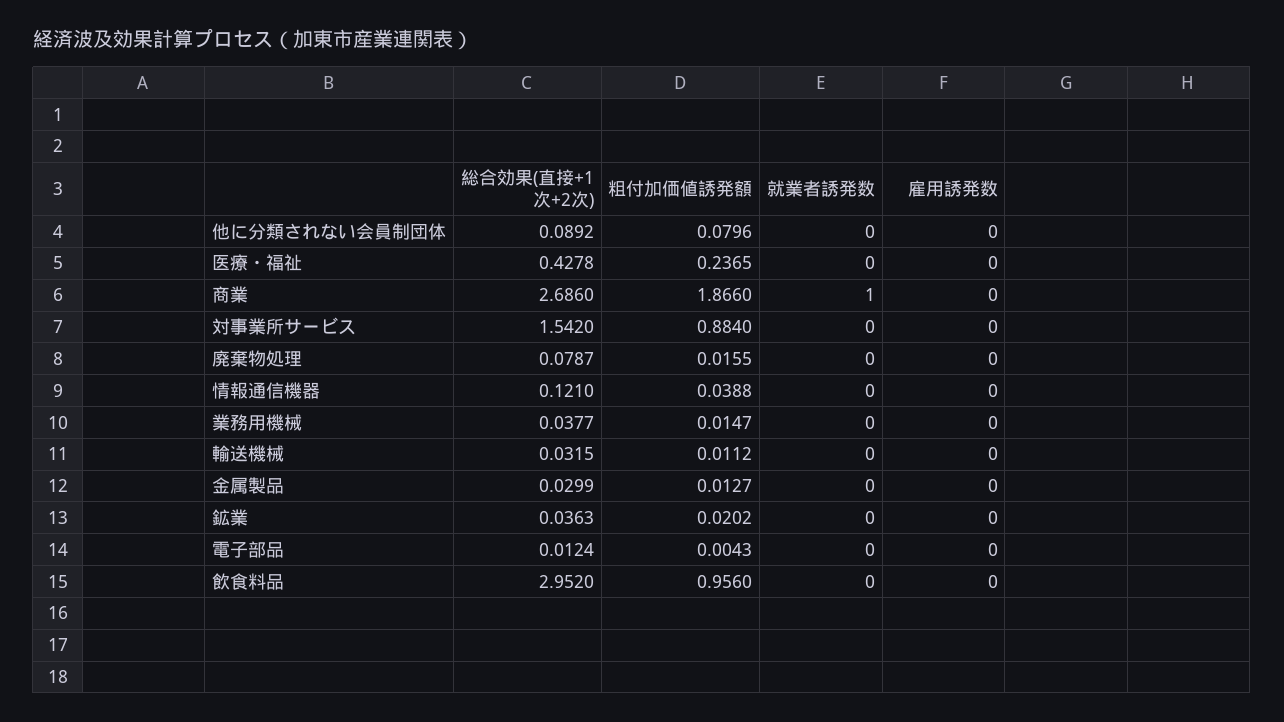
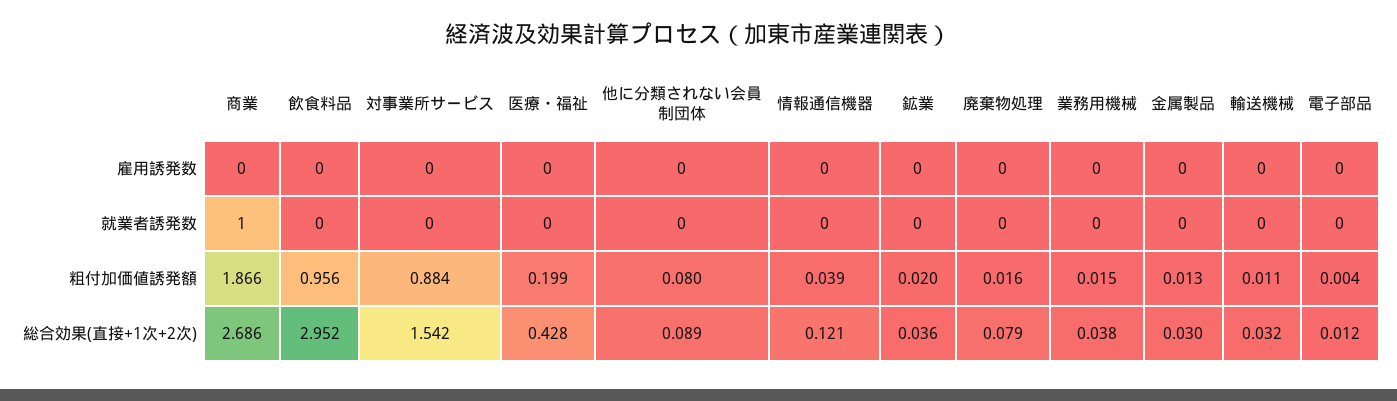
  {
    "総合効果(直接+1次+2次)": {
      "他に分類されない会員制団体": 0.0892,
      "医療・福祉": 0.4278,
      "商業": 2.686,
      "対事業所サービス": 1.542,
      "廃棄物処理": 0.0787,
      "情報通信機器": 0.121,
      "業務用機械": 0.0377,
      "輸送機械": 0.0315,
      "金属製品": 0.0299,
      "鉱業": 0.0363,
      "電子部品": 0.0124,
      "飲食料品": 2.952
    },
    "粗付加価値誘発額": {
      "他に分類されない会員制団体": 0.0796,
-     "医療・福祉": 0.2365,
+     "医療・福祉": 0.199,
      "商業": 1.866,
      "対事業所サービス": 0.884,
      "廃棄物処理": 0.0155,
      "情報通信機器": 0.0388,
      "業務用機械": 0.0147,
      "輸送機械": 0.0112,
      "金属製品": 0.0127,
      "鉱業": 0.0202,
      "電子部品": 0.0043,
      "飲食料品": 0.956
    },
    "就業者誘発数": {
      "他に分類されない会員制団体": 0,
      "医療・福祉": 0,
      "商業": 1,
      "対事業所サービス": 0,
      "廃棄物処理": 0,
      "情報通信機器": 0,
      "業務用機械": 0,
      "輸送機械": 0,
      "金属製品": 0,
      "鉱業": 0,
      "電子部品": 0,
      "飲食料品": 0
    },
    "雇用誘発数": {
      "他に分類されない会員制団体": 0,
      "医療・福祉": 0,
      "商業": 0,
      "対事業所サービス": 0,
      "廃棄物処理": 0,
      "情報通信機器": 0,
      "業務用機械": 0,
      "輸送機械": 0,
      "金属製品": 0,
      "鉱業": 0,
      "電子部品": 0,
      "飲食料品": 0
    }
  }

